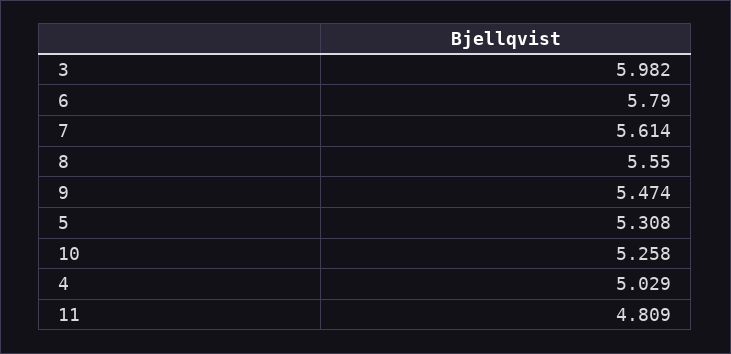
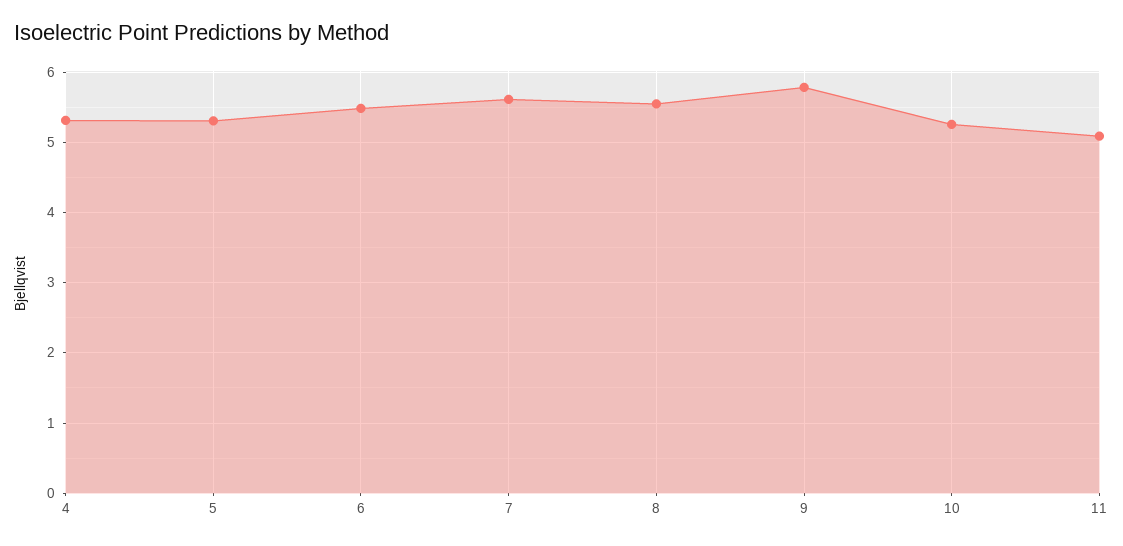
  {
-   "3": 5.982,
-   "6": 5.79,
+   "6": 5.5,
    "7": 5.614,
    "8": 5.55,
-   "9": 5.474,
+   "9": 5.8,
    "5": 5.308,
    "10": 5.258,
-   "4": 5.029,
+   "4": 5.3,
-   "11": 4.809
+   "11": 5.1
  }

